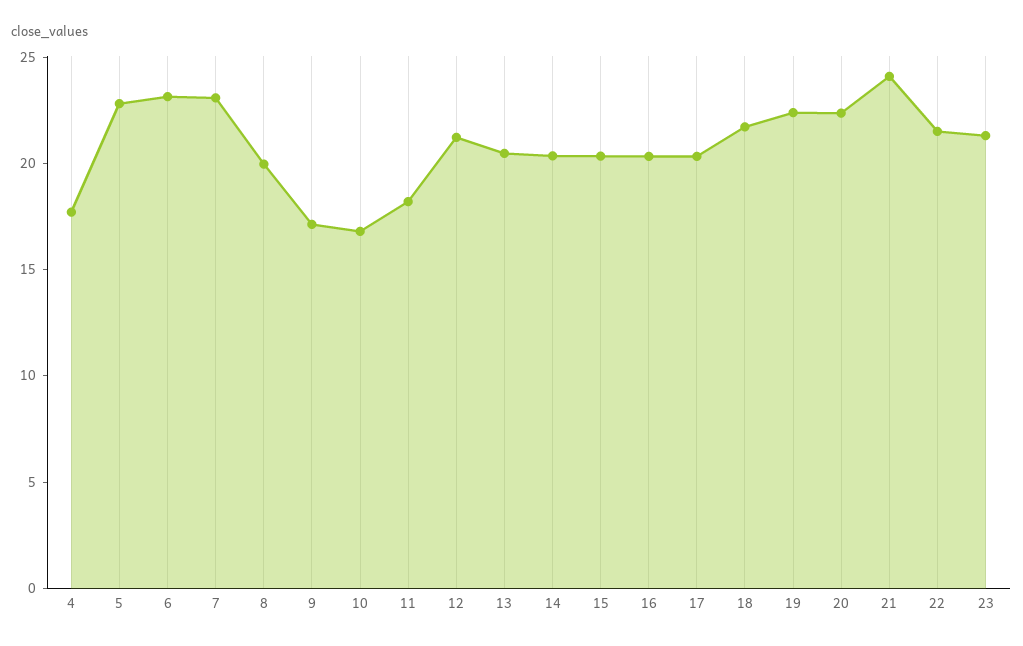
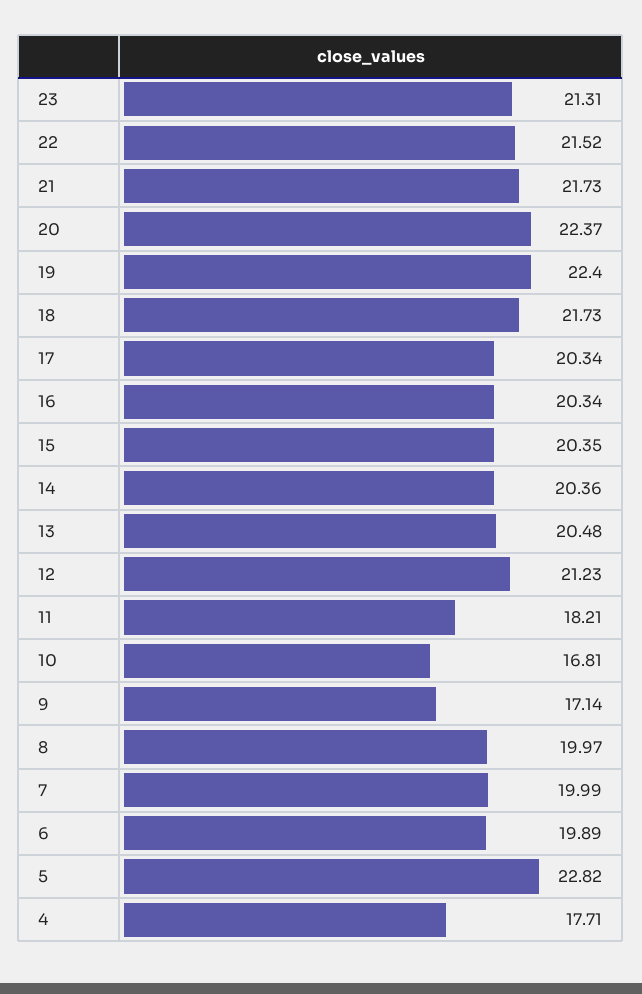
  {
    "4": 17.71,
    "5": 22.82,
-   "6": 23,
+   "6": 19.89,
-   "7": 23,
+   "7": 19.99,
    "8": 19.97,
    "9": 17.14,
    "10": 16.81,
    "11": 18.21,
    "12": 21.23,
    "13": 20.48,
    "14": 20.36,
    "15": 20.35,
    "16": 20.34,
    "17": 20.34,
    "18": 21.73,
    "19": 22.4,
    "20": 22.37,
-   "21": 24,
+   "21": 21.73,
    "22": 21.52,
    "23": 21.31
  }

